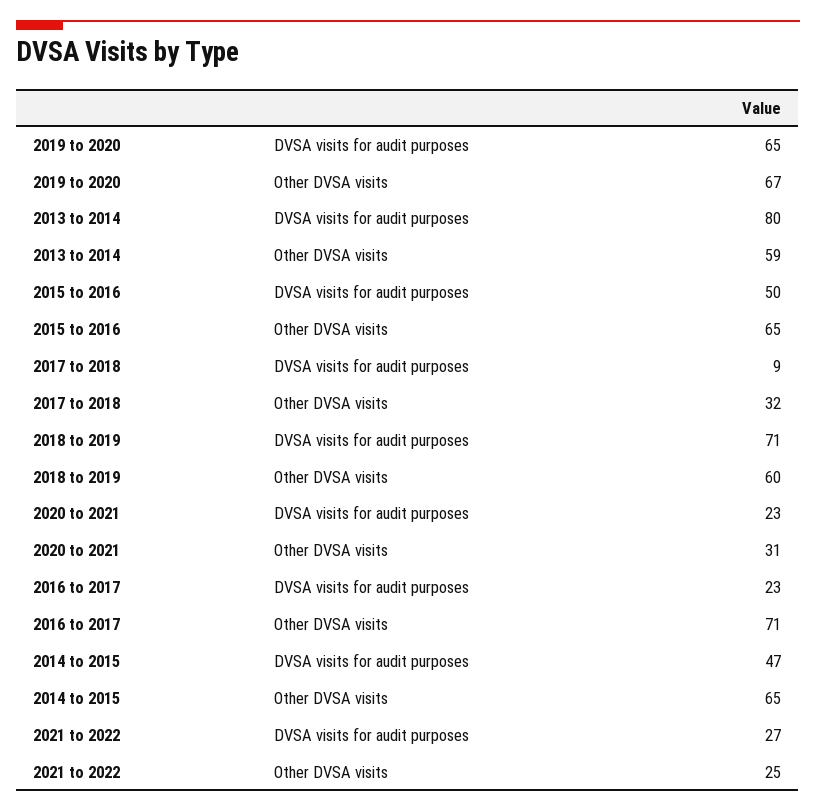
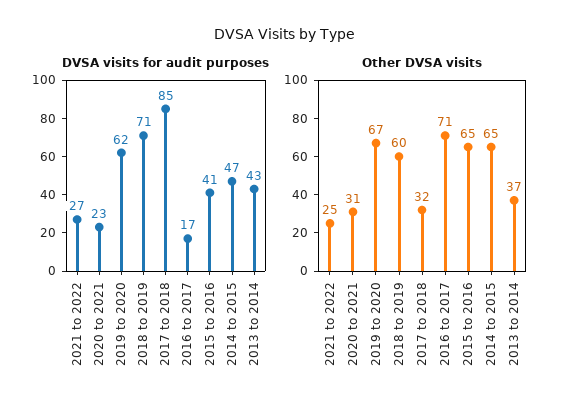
  {
    "DVSA visits for audit purposes": {
-     "2019 to 2020": 65,
+     "2019 to 2020": 62,
-     "2013 to 2014": 80,
+     "2013 to 2014": 43,
-     "2015 to 2016": 50,
+     "2015 to 2016": 41,
-     "2017 to 2018": 9,
+     "2017 to 2018": 85,
      "2018 to 2019": 71,
      "2020 to 2021": 23,
-     "2016 to 2017": 23,
+     "2016 to 2017": 17,
      "2014 to 2015": 47,
      "2021 to 2022": 27
    },
    "Other DVSA visits": {
      "2019 to 2020": 67,
-     "2013 to 2014": 59,
+     "2013 to 2014": 37,
      "2015 to 2016": 65,
      "2017 to 2018": 32,
      "2018 to 2019": 60,
      "2020 to 2021": 31,
      "2016 to 2017": 71,
      "2014 to 2015": 65,
      "2021 to 2022": 25
    }
  }

